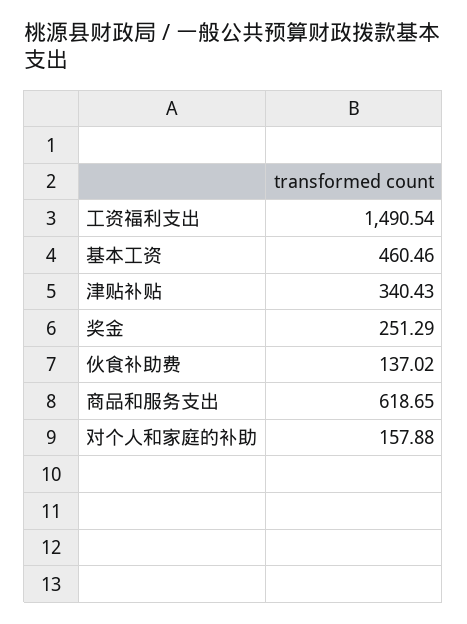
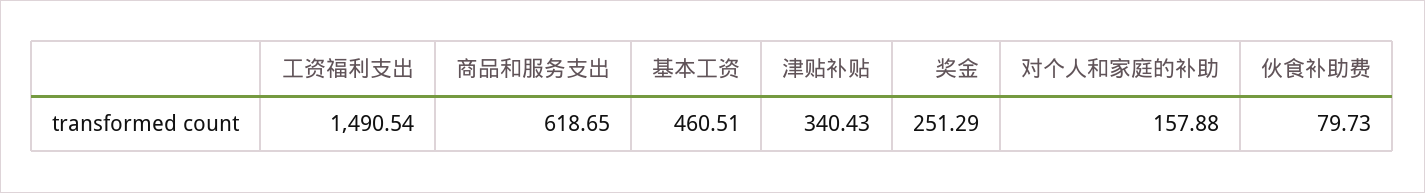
  {
    "工资福利支出": 1490.54,
-   "基本工资": 460.46,
+   "基本工资": 460.51,
    "津贴补贴": 340.43,
    "奖金": 251.29,
-   "伙食补助费": 137.02,
+   "伙食补助费": 79.73,
    "商品和服务支出": 618.65,
    "对个人和家庭的补助": 157.88
  }

